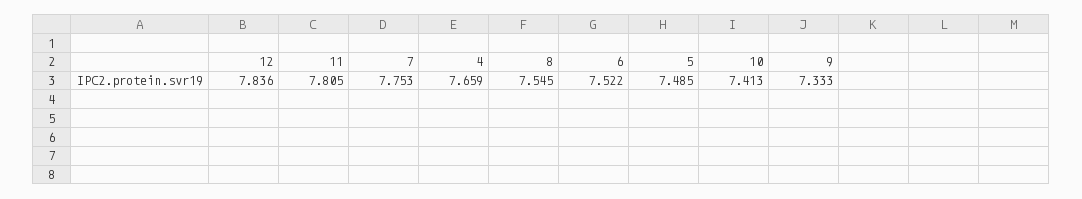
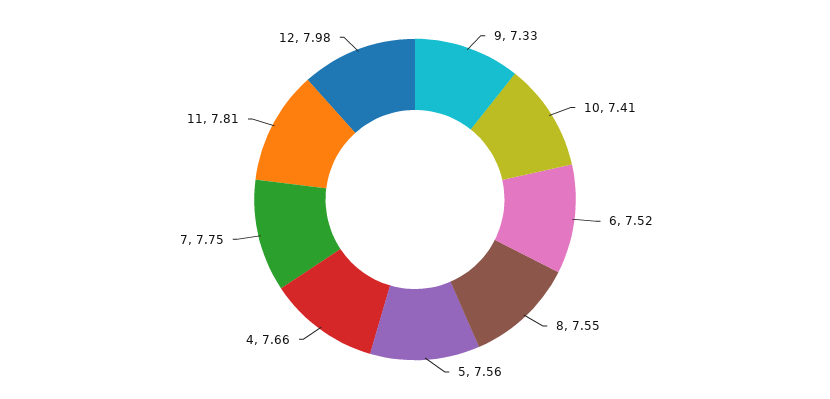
  {
-   "12": 7.836,
+   "12": 7.98,
    "11": 7.805,
    "7": 7.753,
    "4": 7.659,
    "8": 7.545,
    "6": 7.522,
-   "5": 7.485,
+   "5": 7.56,
    "10": 7.413,
    "9": 7.333
  }

